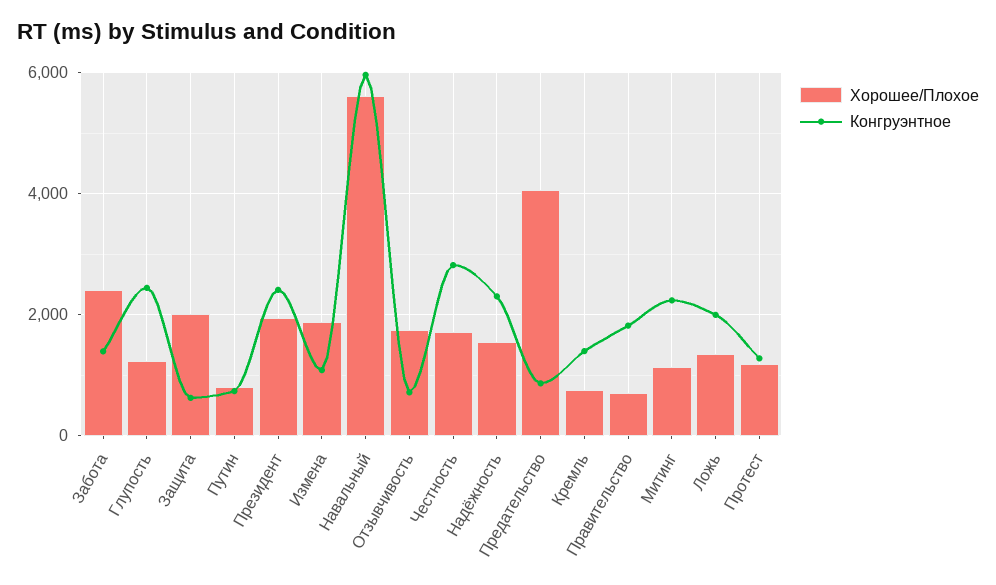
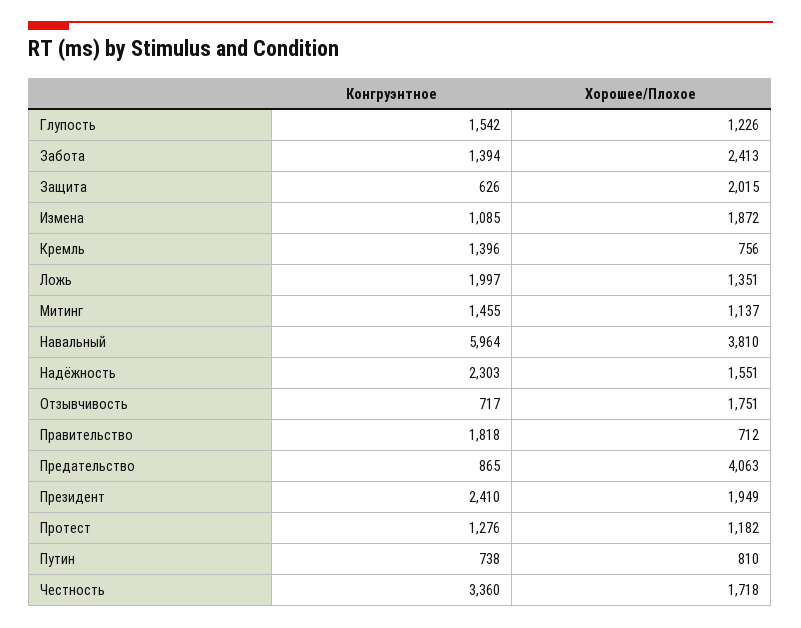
  {
    "Хорошее/Плохое": {
      "Забота": 2413,
      "Глупость": 1226,
      "Защита": 2015,
      "Путин": 810,
      "Президент": 1949,
      "Измена": 1872,
-     "Навальный": 5600,
+     "Навальный": 3810,
      "Отзывчивость": 1751,
      "Честность": 1718,
      "Надёжность": 1551,
      "Предательство": 4063,
      "Кремль": 756,
      "Правительство": 712,
      "Митинг": 1137,
      "Ложь": 1351,
      "Протест": 1182
    },
    "Конгруэнтное": {
      "Забота": 1394,
-     "Глупость": 2400,
+     "Глупость": 1542,
      "Защита": 626,
      "Путин": 738,
      "Президент": 2410,
      "Измена": 1085,
      "Навальный": 5964,
      "Отзывчивость": 717,
-     "Честность": 2800,
+     "Честность": 3360,
      "Надёжность": 2303,
      "Предательство": 865,
      "Кремль": 1396,
      "Правительство": 1818,
-     "Митинг": 2200,
+     "Митинг": 1455,
      "Ложь": 1997,
      "Протест": 1276
    }
  }

